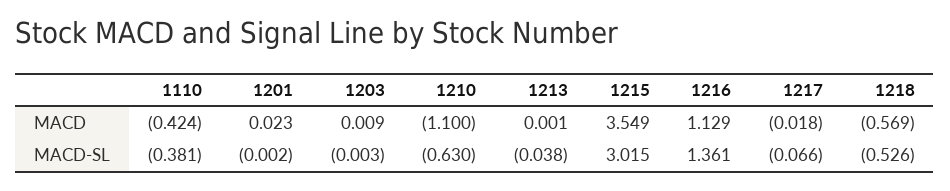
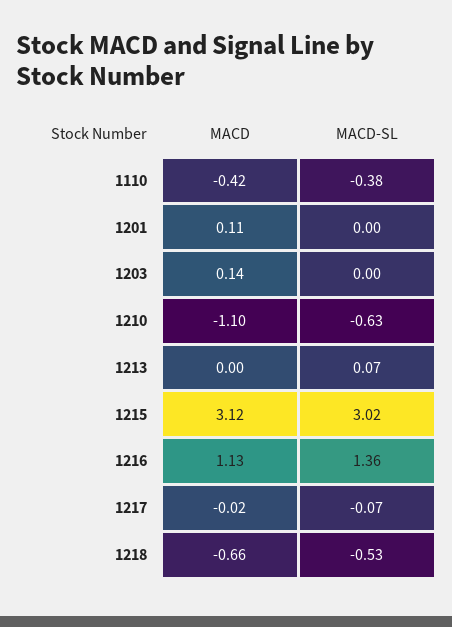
  {
    "1110": {
      "MACD": -0.424,
      "MACD-SL": -0.381
    },
    "1201": {
-     "MACD": 0.023,
+     "MACD": 0.11,
      "MACD-SL": -0.002
    },
    "1203": {
-     "MACD": 0.009,
+     "MACD": 0.14,
      "MACD-SL": -0.003
    },
    "1210": {
      "MACD": -1.1,
      "MACD-SL": -0.63
    },
    "1213": {
      "MACD": 0.001,
-     "MACD-SL": -0.038
+     "MACD-SL": 0.07
    },
    "1215": {
-     "MACD": 3.549,
+     "MACD": 3.12,
      "MACD-SL": 3.015
    },
    "1216": {
      "MACD": 1.129,
      "MACD-SL": 1.361
    },
    "1217": {
      "MACD": -0.018,
      "MACD-SL": -0.066
    },
    "1218": {
-     "MACD": -0.569,
+     "MACD": -0.66,
      "MACD-SL": -0.526
    }
  }

